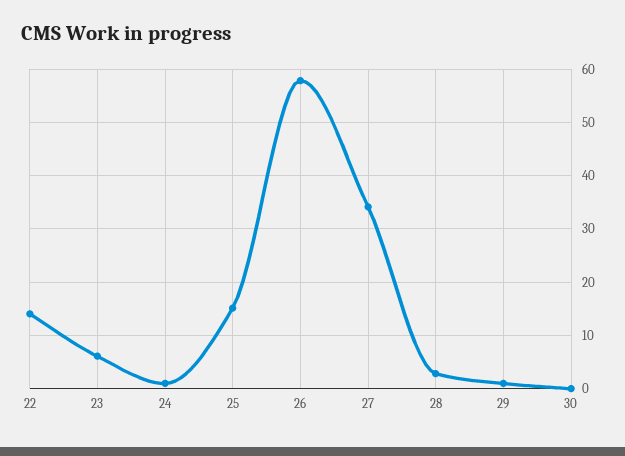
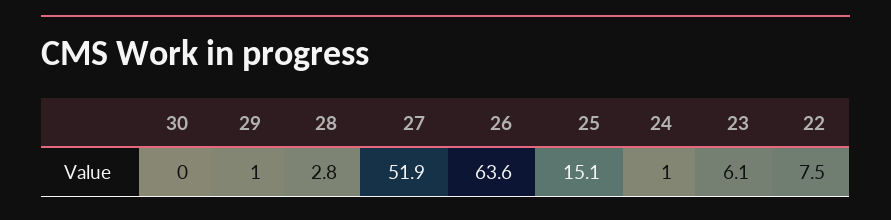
  {
-   "22": 14,
+   "22": 7.5,
    "23": 6.1,
    "24": 1,
    "25": 15.1,
-   "26": 58,
+   "26": 63.6,
-   "27": 34,
+   "27": 51.9,
    "28": 2.8,
    "29": 1,
    "30": 0
  }

